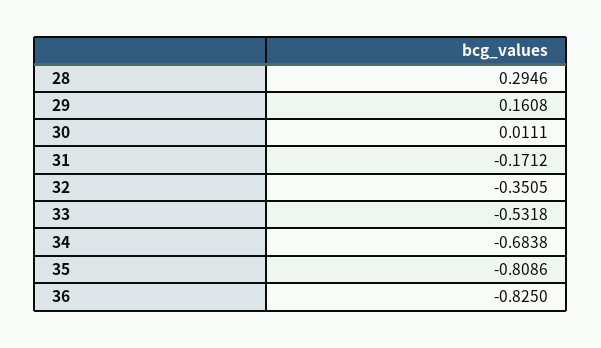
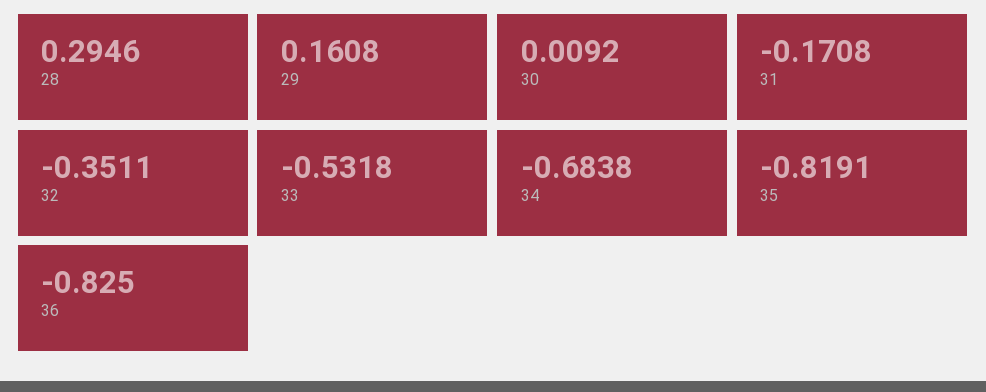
  {
    "28": 0.2946,
    "29": 0.1608,
-   "30": 0.0111,
+   "30": 0.0092,
-   "31": -0.1712,
+   "31": -0.1708,
-   "32": -0.3505,
+   "32": -0.3511,
    "33": -0.5318,
    "34": -0.6838,
-   "35": -0.8086,
+   "35": -0.8191,
    "36": -0.825
  }

